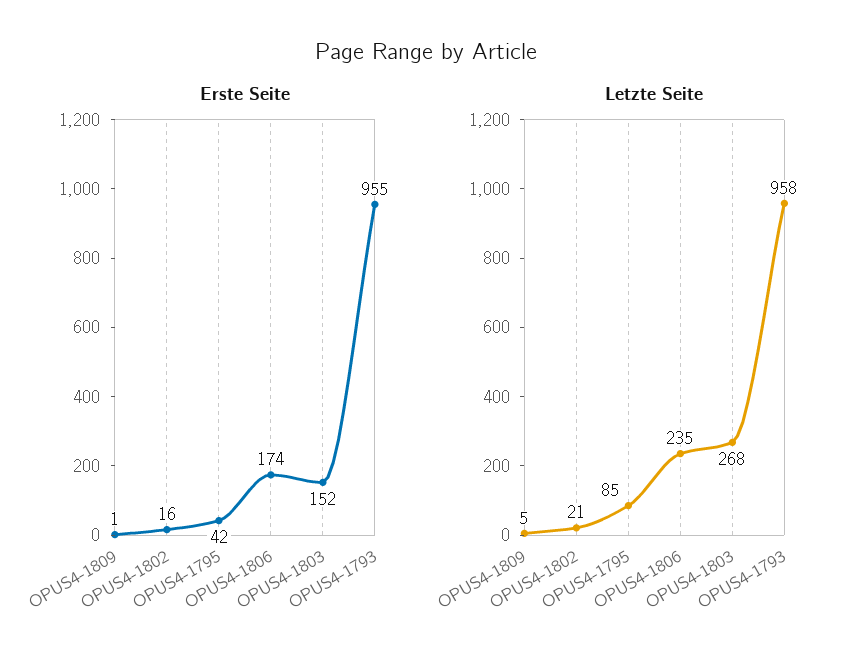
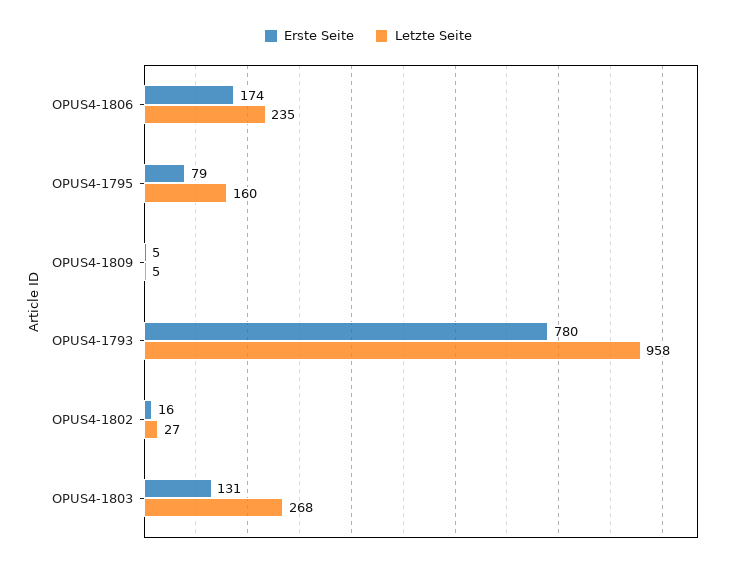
  {
    "Erste Seite": {
-     "OPUS4-1809": 1,
+     "OPUS4-1809": 5,
      "OPUS4-1802": 16,
-     "OPUS4-1795": 42,
+     "OPUS4-1795": 79,
      "OPUS4-1806": 174,
-     "OPUS4-1803": 152,
+     "OPUS4-1803": 131,
-     "OPUS4-1793": 955
+     "OPUS4-1793": 780
    },
    "Letzte Seite": {
      "OPUS4-1809": 5,
-     "OPUS4-1802": 21,
+     "OPUS4-1802": 27,
-     "OPUS4-1795": 85,
+     "OPUS4-1795": 160,
      "OPUS4-1806": 235,
      "OPUS4-1803": 268,
      "OPUS4-1793": 958
    }
  }

